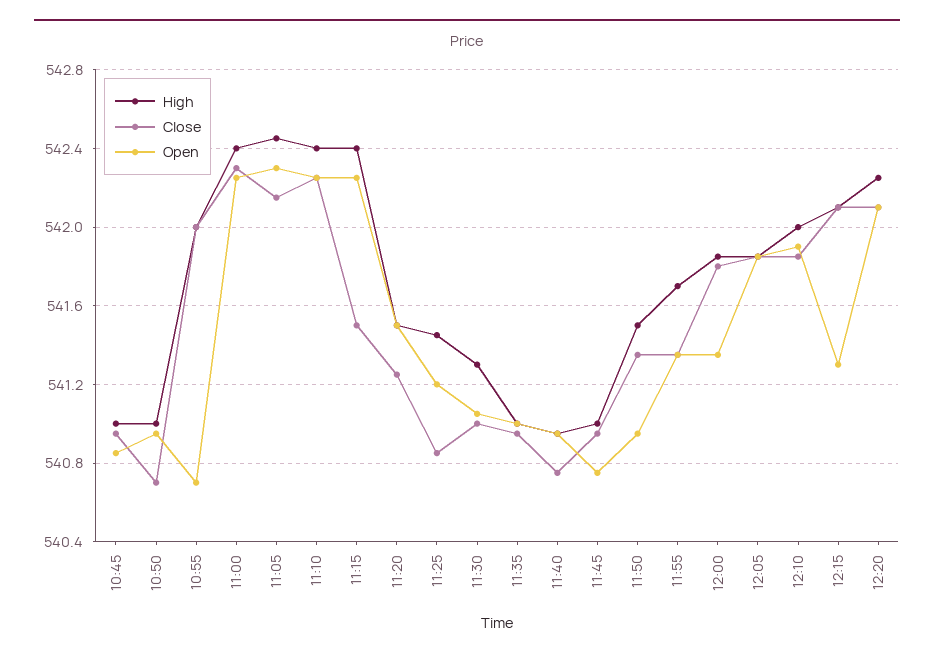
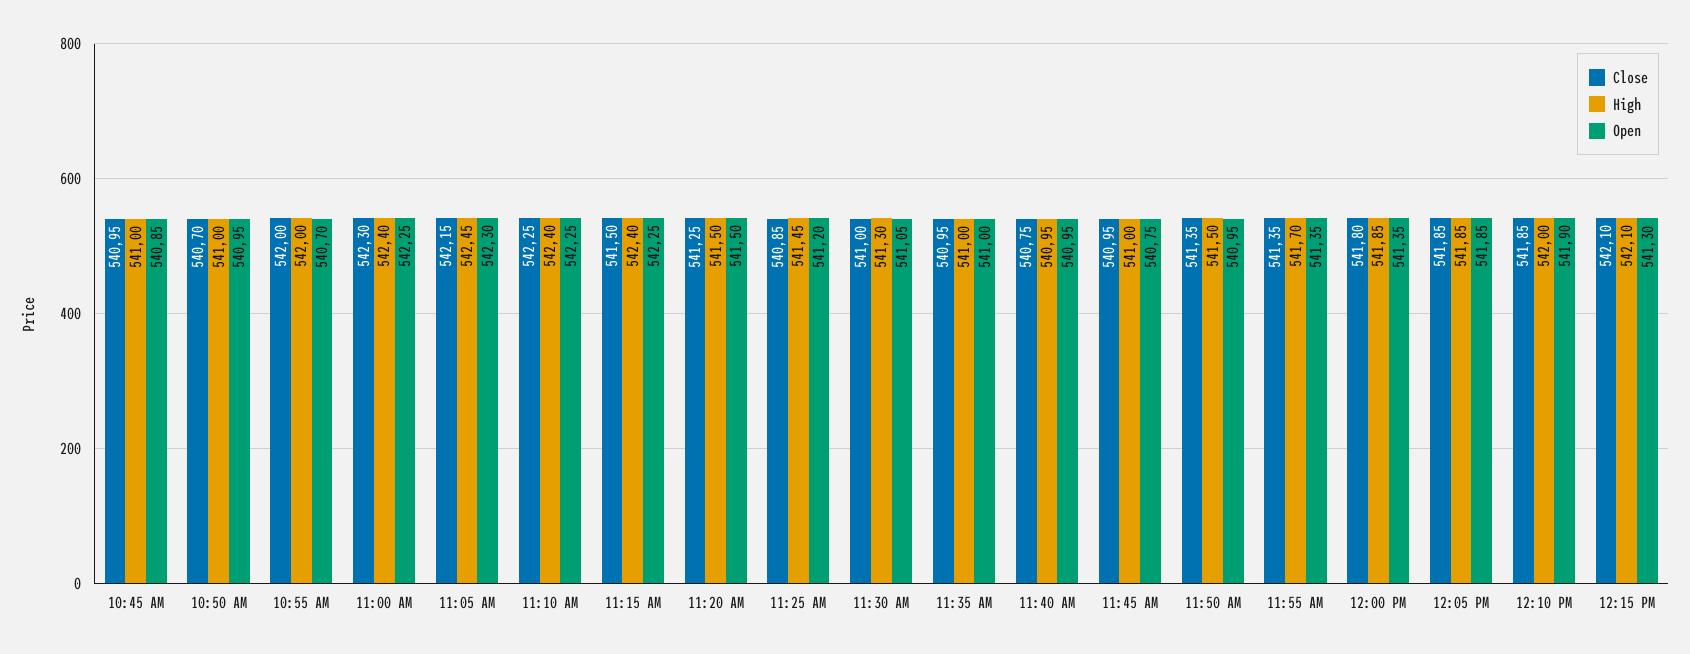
  {
    "High": {
      "10:45": 541,
      "10:50": 541,
      "10:55": 542,
      "11:00": 542.4,
      "11:05": 542.45,
      "11:10": 542.4,
      "11:15": 542.4,
      "11:20": 541.5,
      "11:25": 541.45,
      "11:30": 541.3,
      "11:35": 541,
      "11:40": 540.95,
      "11:45": 541,
      "11:50": 541.5,
      "11:55": 541.7,
      "12:00": 541.85,
      "12:05": 541.85,
      "12:10": 542,
-     "12:15": 542.1,
+     "12:15": 542.1
-     "12:20": 542.25
    },
    "Close": {
      "10:45": 540.95,
      "10:50": 540.7,
      "10:55": 542,
      "11:00": 542.3,
      "11:05": 542.15,
      "11:10": 542.25,
      "11:15": 541.5,
      "11:20": 541.25,
      "11:25": 540.85,
      "11:30": 541,
      "11:35": 540.95,
      "11:40": 540.75,
      "11:45": 540.95,
      "11:50": 541.35,
      "11:55": 541.35,
      "12:00": 541.8,
      "12:05": 541.85,
      "12:10": 541.85,
-     "12:15": 542.1,
+     "12:15": 542.1
-     "12:20": 542.1
    },
    "Open": {
      "10:45": 540.85,
      "10:50": 540.95,
      "10:55": 540.7,
      "11:00": 542.25,
      "11:05": 542.3,
      "11:10": 542.25,
      "11:15": 542.25,
      "11:20": 541.5,
      "11:25": 541.2,
      "11:30": 541.05,
      "11:35": 541,
      "11:40": 540.95,
      "11:45": 540.75,
      "11:50": 540.95,
      "11:55": 541.35,
      "12:00": 541.35,
      "12:05": 541.85,
      "12:10": 541.9,
-     "12:15": 541.3,
+     "12:15": 541.3
-     "12:20": 542.1
    }
  }

